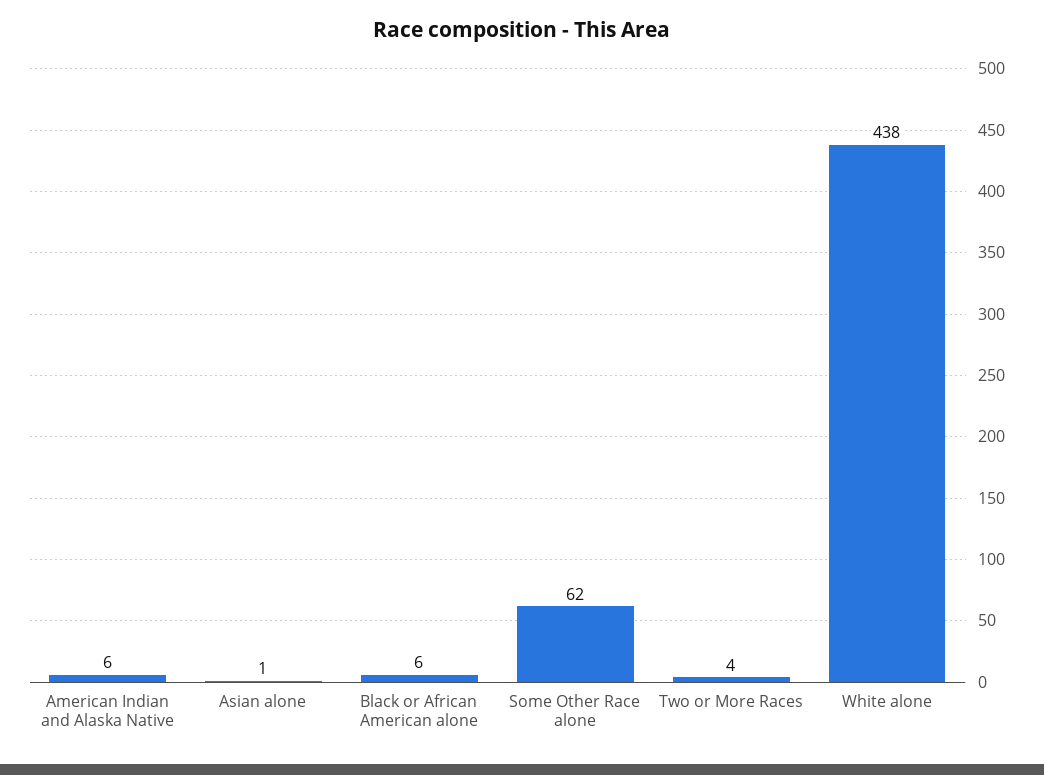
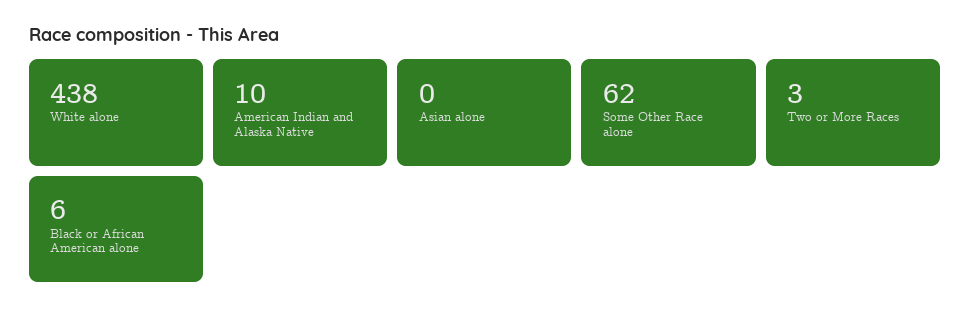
  {
-   "American Indian and Alaska Native": 6,
+   "American Indian and Alaska Native": 10,
-   "Asian alone": 1,
+   "Asian alone": 0,
    "Black or African American alone": 6,
    "Some Other Race alone": 62,
-   "Two or More Races": 4,
+   "Two or More Races": 3,
    "White alone": 438
  }

